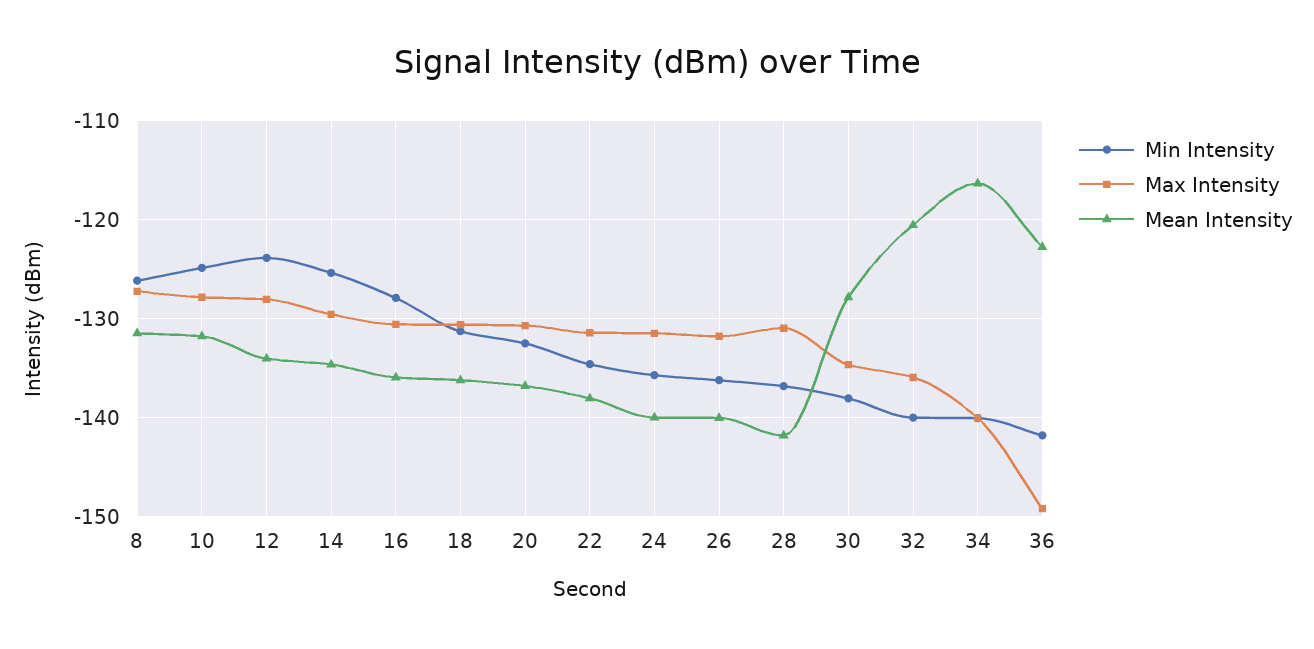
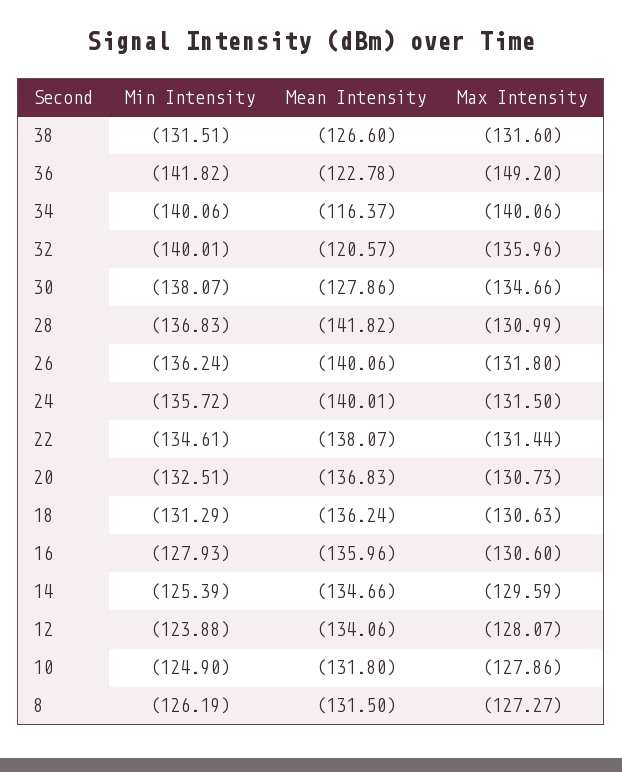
  {
    "Min Intensity": {
      "8": -126.19,
      "10": -124.9,
      "12": -123.88,
      "14": -125.39,
      "16": -127.93,
      "18": -131.29,
      "20": -132.51,
      "22": -134.61,
      "24": -135.72,
      "26": -136.24,
      "28": -136.83,
      "30": -138.07,
      "32": -140.01,
      "34": -140.06,
-     "36": -141.82
+     "36": -141.82,
+     "38": -131.51
    },
    "Max Intensity": {
      "8": -127.27,
      "10": -127.86,
      "12": -128.07,
      "14": -129.59,
      "16": -130.6,
      "18": -130.63,
      "20": -130.73,
      "22": -131.44,
      "24": -131.5,
      "26": -131.8,
      "28": -130.99,
      "30": -134.66,
      "32": -135.96,
      "34": -140.06,
-     "36": -149.2
+     "36": -149.2,
+     "38": -131.6
    },
    "Mean Intensity": {
      "8": -131.5,
      "10": -131.8,
      "12": -134.06,
      "14": -134.66,
      "16": -135.96,
      "18": -136.24,
      "20": -136.83,
      "22": -138.07,
      "24": -140.01,
      "26": -140.06,
      "28": -141.82,
      "30": -127.86,
      "32": -120.57,
      "34": -116.37,
-     "36": -122.78
+     "36": -122.78,
+     "38": -126.6
    }
  }

